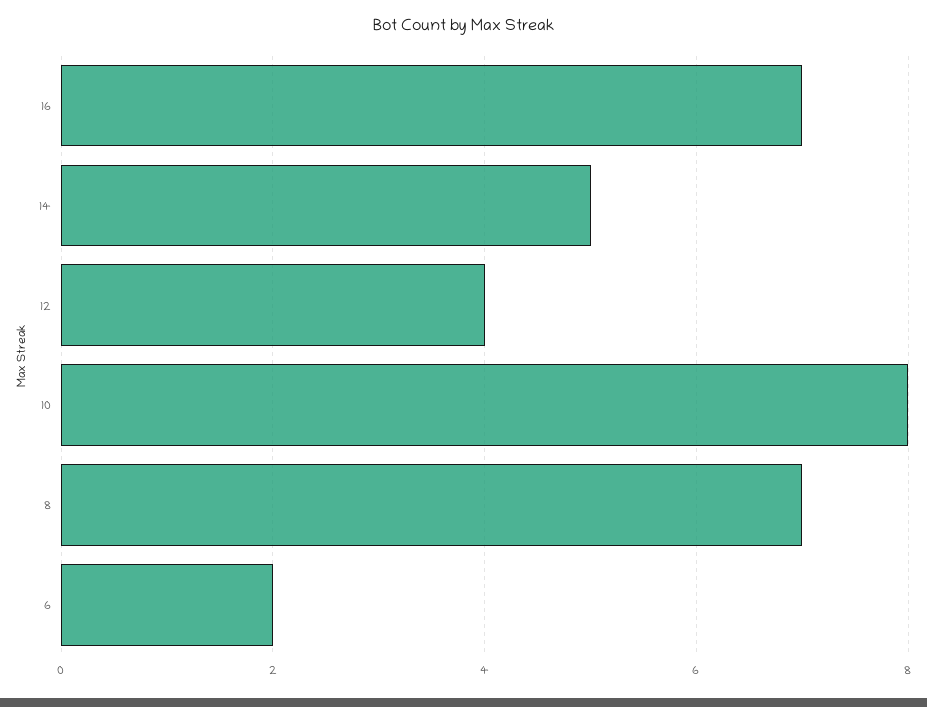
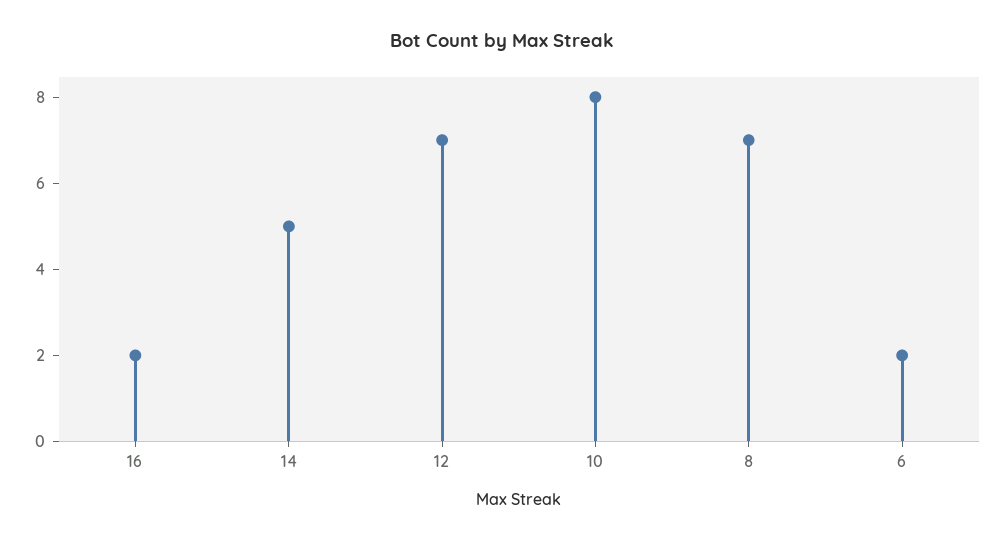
  {
-   "16": 7,
+   "16": 2,
    "14": 5,
-   "12": 4,
+   "12": 7,
    "10": 8,
    "8": 7,
    "6": 2
  }

